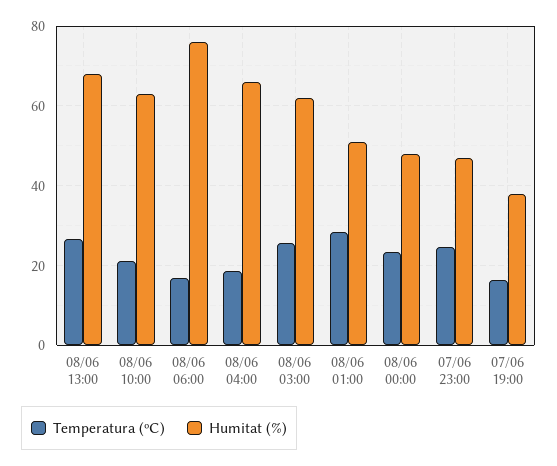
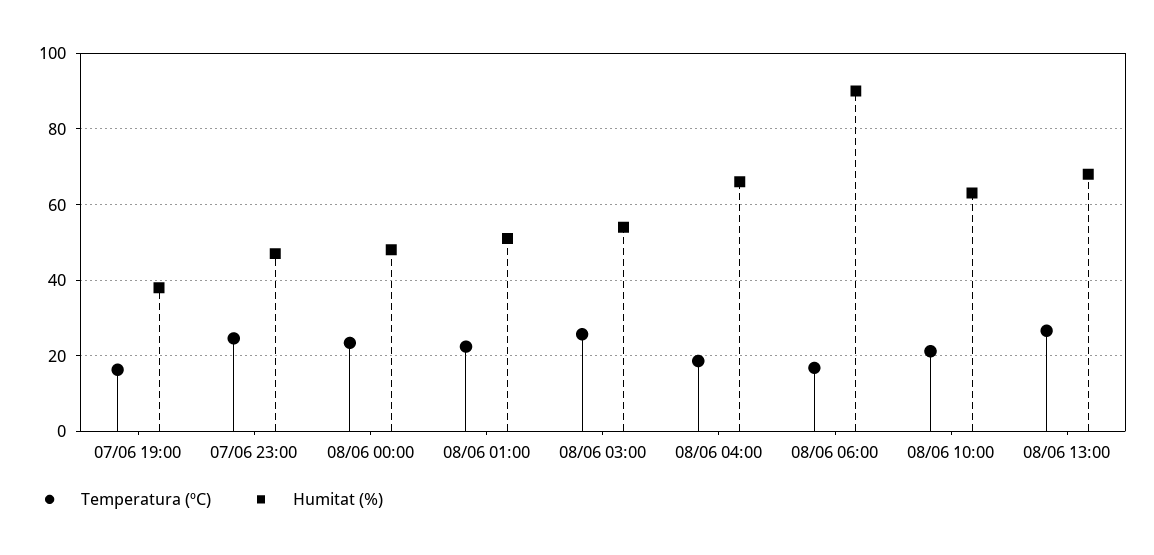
  {
    "Temperatura (ºC)": {
      "08/06 13:00": 26,
      "08/06 10:00": 22,
      "08/06 06:00": 16,
      "08/06 04:00": 18,
      "08/06 03:00": 26,
-     "08/06 01:00": 28,
+     "08/06 01:00": 22,
      "08/06 00:00": 24,
      "07/06 23:00": 24,
      "07/06 19:00": 16
    },
    "Humitat (%)": {
      "08/06 13:00": 68,
      "08/06 10:00": 64,
-     "08/06 06:00": 76,
+     "08/06 06:00": 90,
      "08/06 04:00": 66,
-     "08/06 03:00": 62,
+     "08/06 03:00": 54,
      "08/06 01:00": 52,
      "08/06 00:00": 48,
      "07/06 23:00": 48,
      "07/06 19:00": 38
    }
  }

